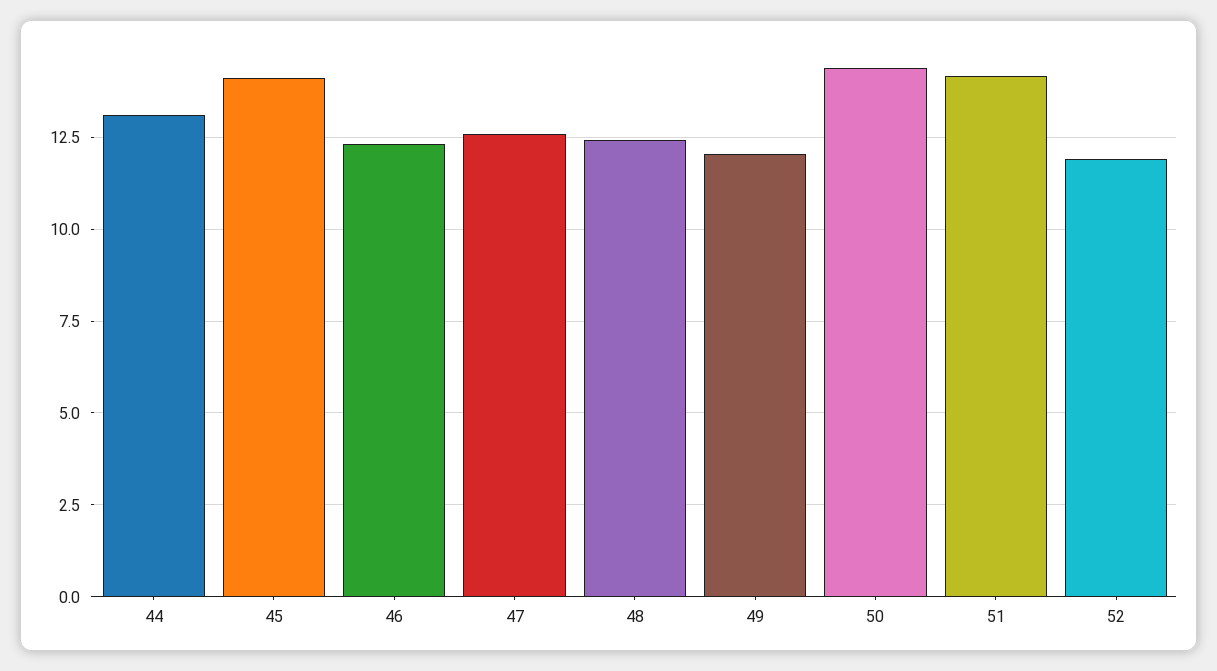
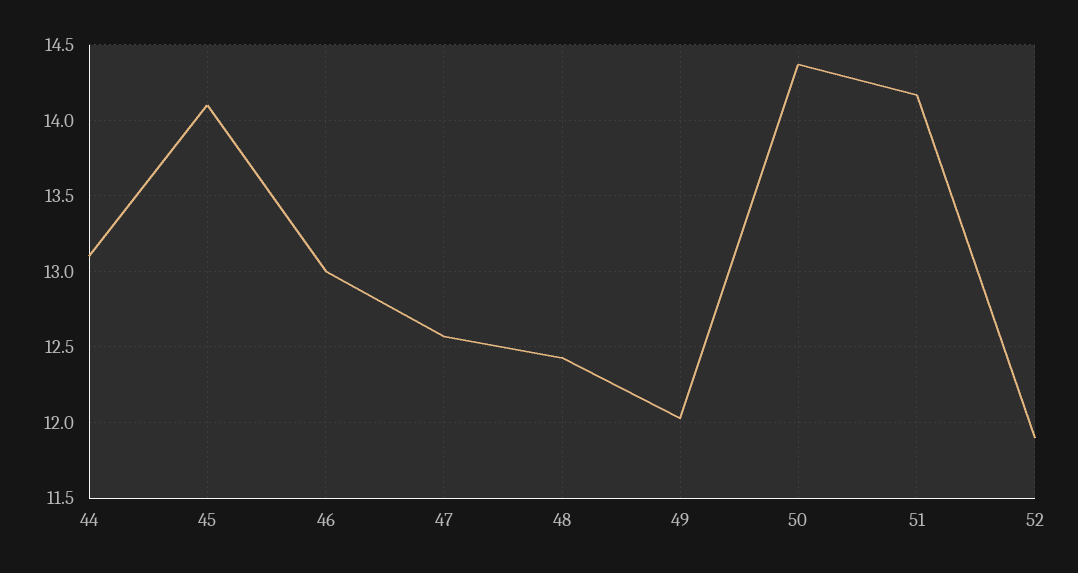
  {
    "44": 13.1,
    "45": 14.1,
-   "46": 12.25,
+   "46": 13,
    "47": 12.55,
    "48": 12.45,
    "49": 12.05,
    "50": 14.35,
    "51": 14.15,
    "52": 11.9
  }

